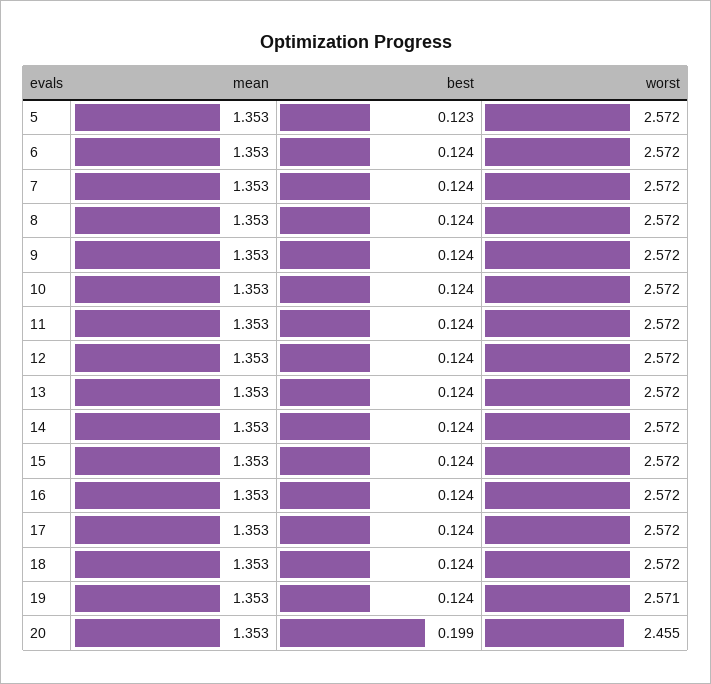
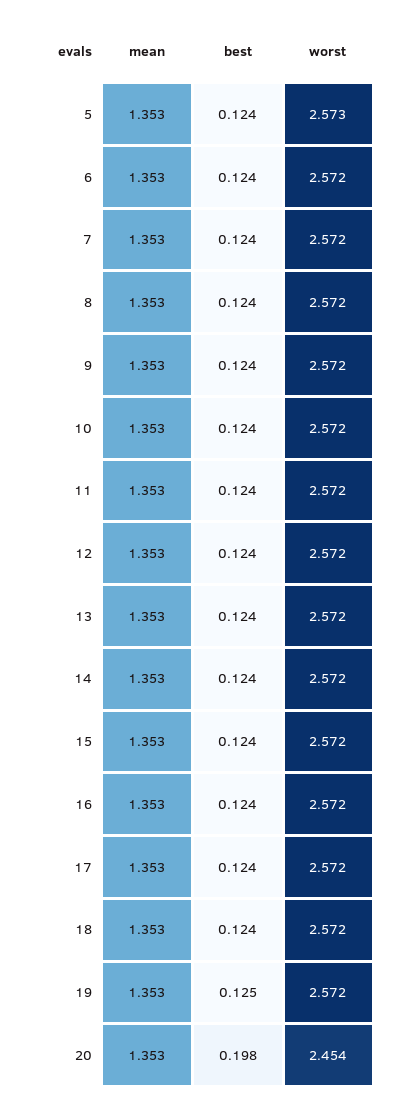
  {
    "mean": {
      "5": 1.353,
      "6": 1.353,
      "7": 1.353,
      "8": 1.353,
      "9": 1.353,
      "10": 1.353,
      "11": 1.353,
      "12": 1.353,
      "13": 1.353,
      "14": 1.353,
      "15": 1.353,
      "16": 1.353,
      "17": 1.353,
      "18": 1.353,
      "19": 1.353,
      "20": 1.353
    },
    "best": {
-     "5": 0.123,
+     "5": 0.124,
      "6": 0.124,
      "7": 0.124,
      "8": 0.124,
      "9": 0.124,
      "10": 0.124,
      "11": 0.124,
      "12": 0.124,
      "13": 0.124,
      "14": 0.124,
      "15": 0.124,
      "16": 0.124,
      "17": 0.124,
      "18": 0.124,
-     "19": 0.124,
+     "19": 0.125,
-     "20": 0.199
+     "20": 0.198
    },
    "worst": {
-     "5": 2.572,
+     "5": 2.573,
      "6": 2.572,
      "7": 2.572,
      "8": 2.572,
      "9": 2.572,
      "10": 2.572,
      "11": 2.572,
      "12": 2.572,
      "13": 2.572,
      "14": 2.572,
      "15": 2.572,
      "16": 2.572,
      "17": 2.572,
      "18": 2.572,
-     "19": 2.571,
+     "19": 2.572,
-     "20": 2.455
+     "20": 2.454
    }
  }

